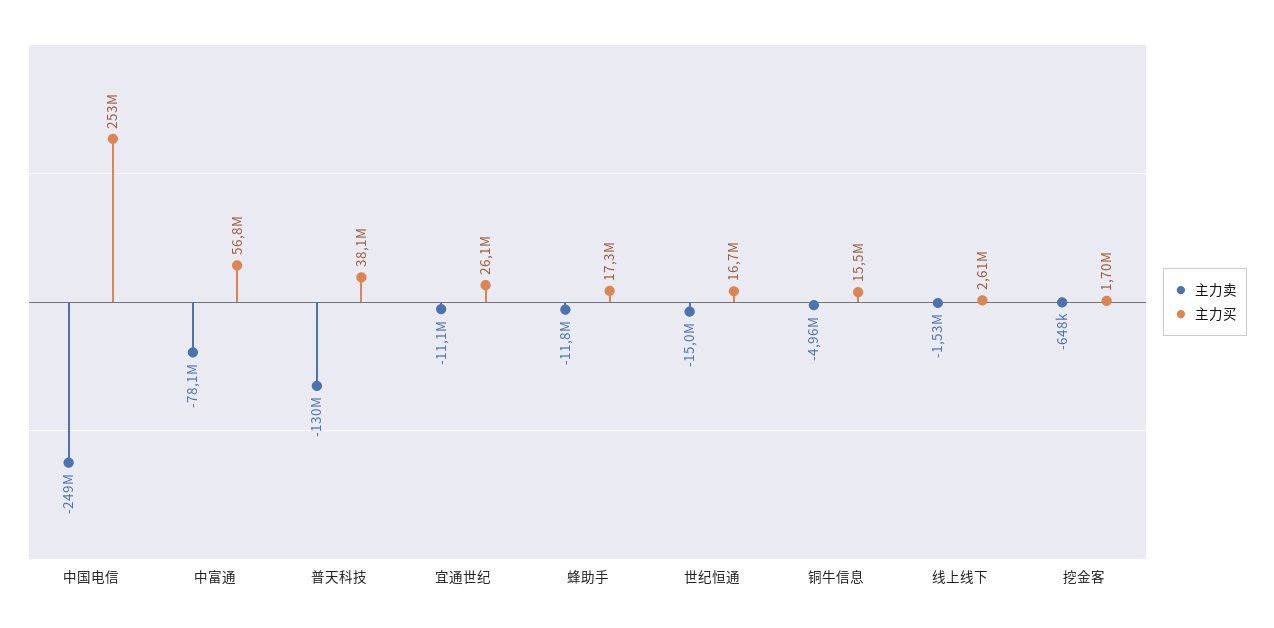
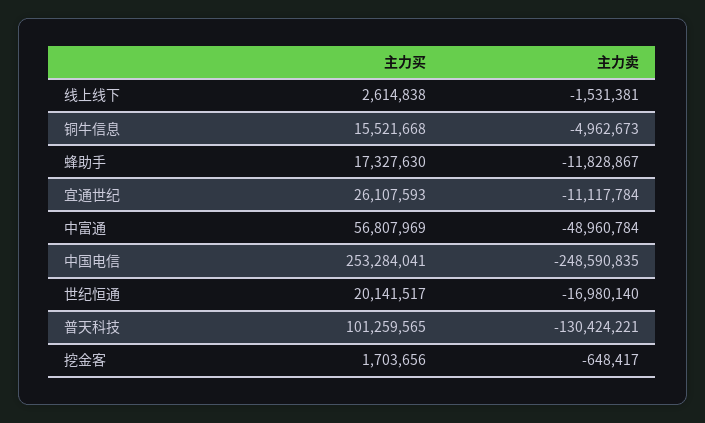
  {
    "主力卖": {
      "中国电信": -248590835,
-     "中富通": -78100000,
+     "中富通": -48960784,
      "普天科技": -130424221,
      "宜通世纪": -11117784,
      "蜂助手": -11828867,
-     "世纪恒通": -15000000,
+     "世纪恒通": -16980140,
      "铜牛信息": -4962673,
      "线上线下": -1531381,
      "挖金客": -648417
    },
    "主力买": {
      "中国电信": 253284041,
      "中富通": 56807969,
-     "普天科技": 38100000,
+     "普天科技": 101259565,
      "宜通世纪": 26107593,
      "蜂助手": 17327630,
-     "世纪恒通": 16700000,
+     "世纪恒通": 20141517,
      "铜牛信息": 15521668,
      "线上线下": 2614838,
      "挖金客": 1703656
    }
  }

